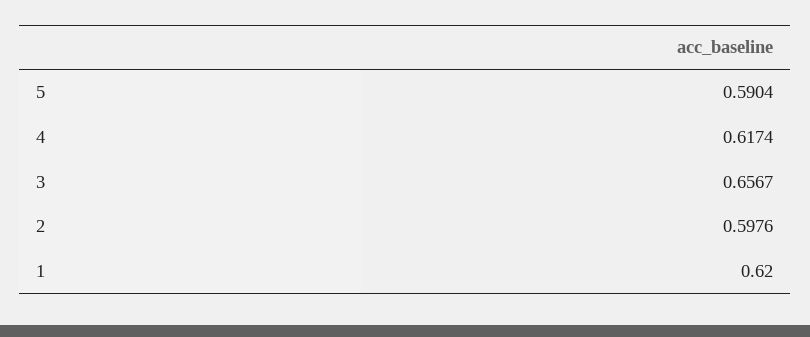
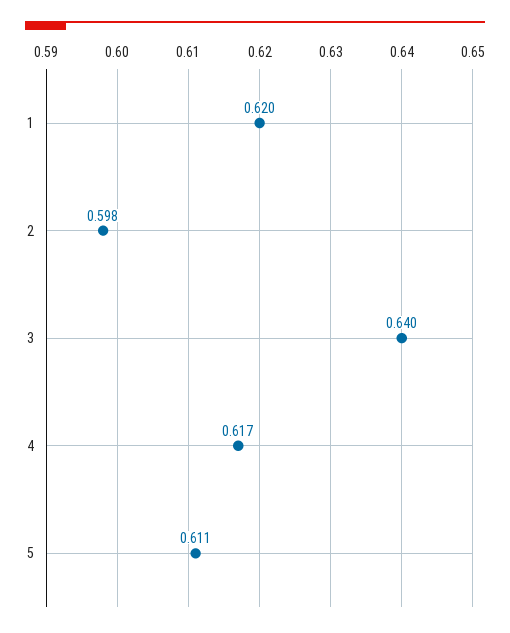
  {
-   "5": 0.5904,
+   "5": 0.611,
    "4": 0.6174,
-   "3": 0.6567,
+   "3": 0.64,
    "2": 0.5976,
    "1": 0.62
  }

